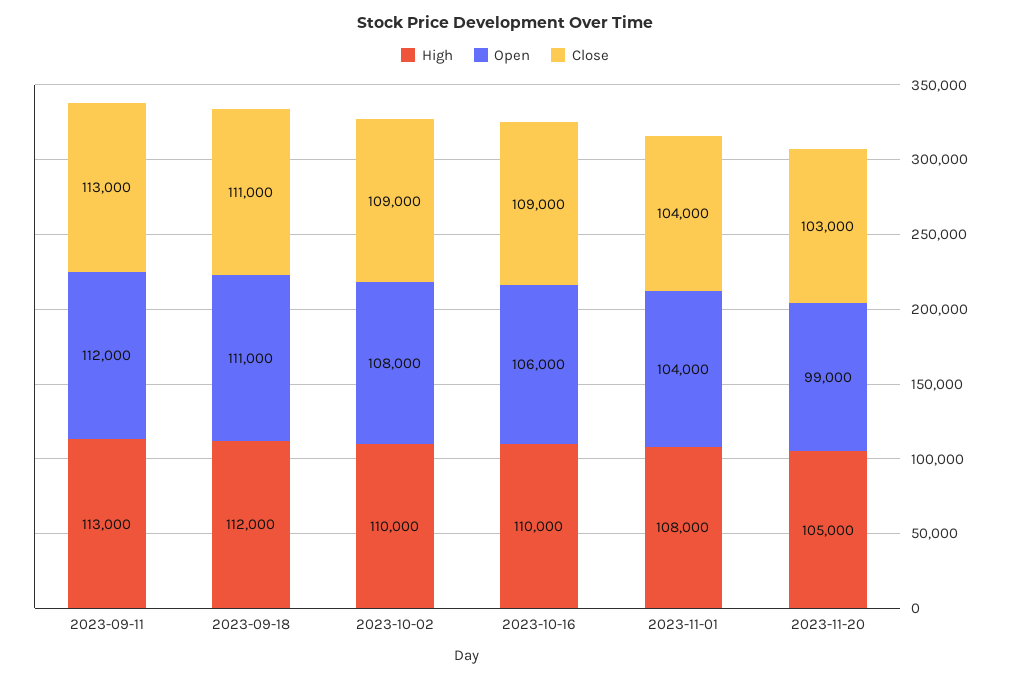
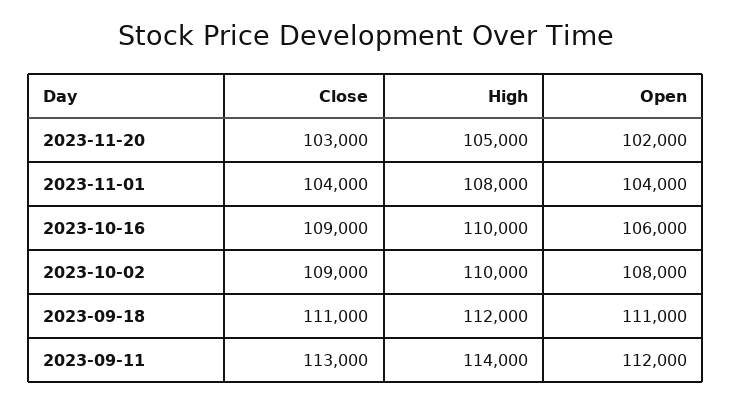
  {
    "High": {
-     "2023-09-11": 113000,
+     "2023-09-11": 114000,
      "2023-09-18": 112000,
      "2023-10-02": 110000,
      "2023-10-16": 110000,
      "2023-11-01": 108000,
      "2023-11-20": 105000
    },
    "Open": {
      "2023-09-11": 112000,
      "2023-09-18": 111000,
      "2023-10-02": 108000,
      "2023-10-16": 106000,
      "2023-11-01": 104000,
-     "2023-11-20": 99000
+     "2023-11-20": 102000
    },
    "Close": {
      "2023-09-11": 113000,
      "2023-09-18": 111000,
      "2023-10-02": 109000,
      "2023-10-16": 109000,
      "2023-11-01": 104000,
      "2023-11-20": 103000
    }
  }

